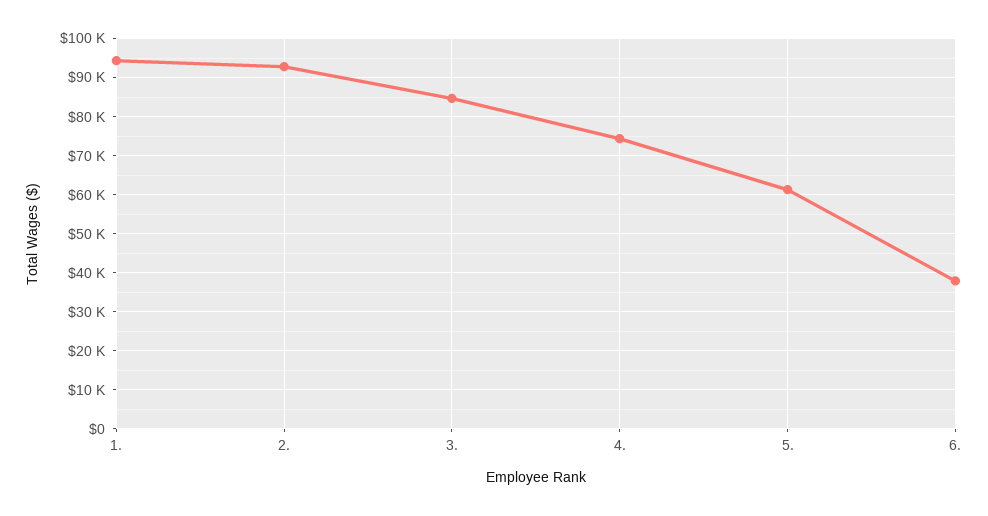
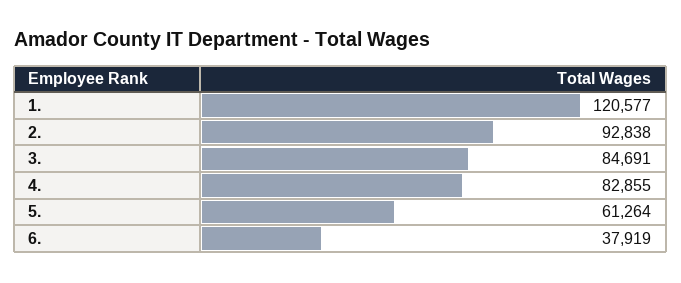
  {
-   "1.": 94000,
+   "1.": 120577,
    "2.": 92838,
    "3.": 84691,
-   "4.": 74000,
+   "4.": 82855,
    "5.": 61264,
    "6.": 37919
  }

